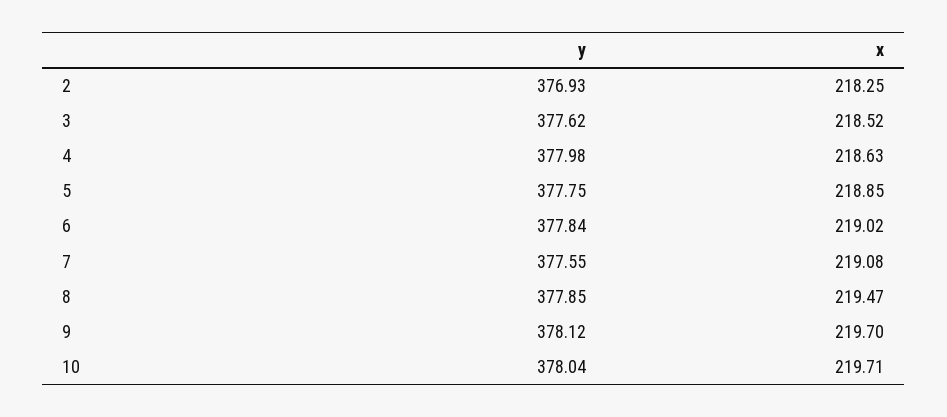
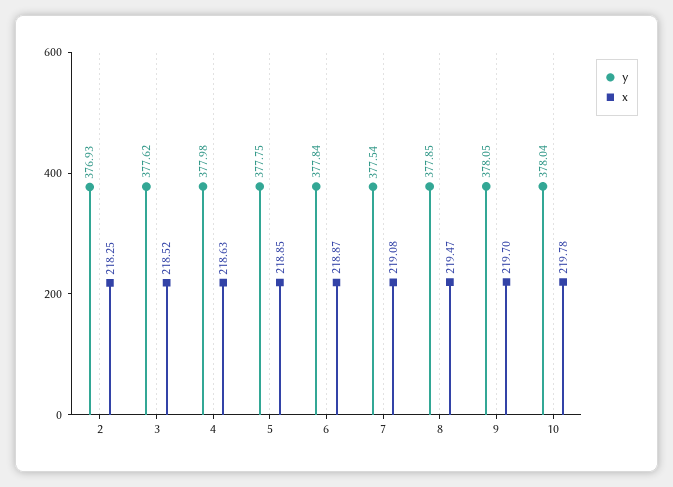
  {
    "y": {
      "2": 376.93,
      "3": 377.62,
      "4": 377.98,
      "5": 377.75,
      "6": 377.84,
-     "7": 377.55,
+     "7": 377.54,
      "8": 377.85,
-     "9": 378.12,
+     "9": 378.05,
      "10": 378.04
    },
    "x": {
      "2": 218.25,
      "3": 218.52,
      "4": 218.63,
      "5": 218.85,
-     "6": 219.02,
+     "6": 218.87,
      "7": 219.08,
      "8": 219.47,
      "9": 219.7,
-     "10": 219.71
+     "10": 219.78
    }
  }

